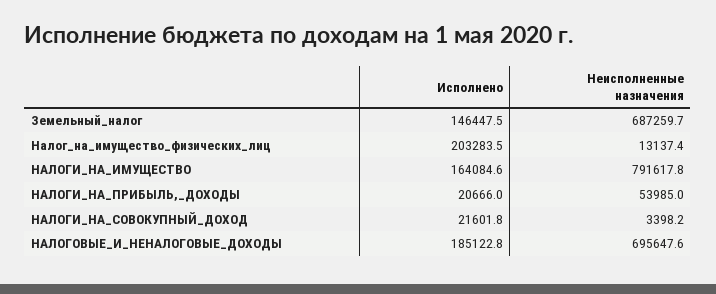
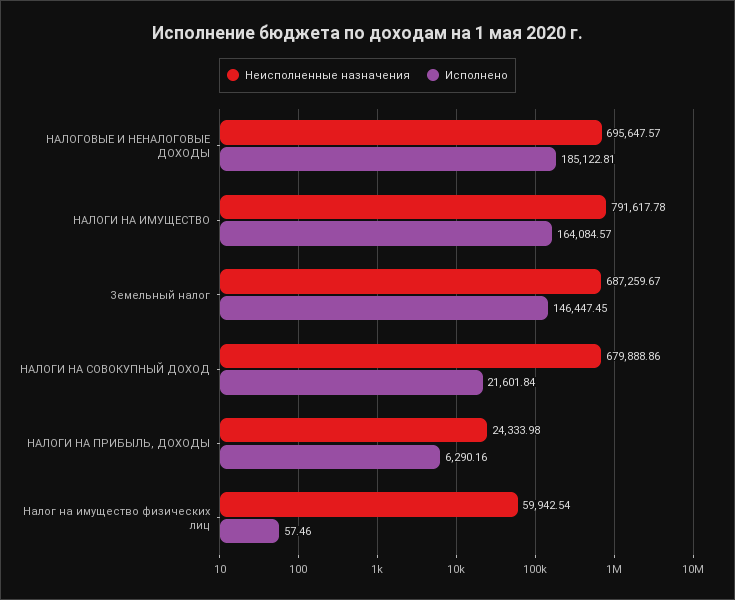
  {
    "Исполнено": {
      "Земельный_налог": 146447.45,
-     "Налог_на_имущество_физических_лиц": 203283.5,
+     "Налог_на_имущество_физических_лиц": 57.46,
      "НАЛОГИ_НА_ИМУЩЕСТВО": 164084.57,
-     "НАЛОГИ_НА_ПРИБЫЛЬ,_ДОХОДЫ": 20666,
+     "НАЛОГИ_НА_ПРИБЫЛЬ,_ДОХОДЫ": 6290.16,
      "НАЛОГИ_НА_СОВОКУПНЫЙ_ДОХОД": 21601.84,
      "НАЛОГОВЫЕ_И_НЕНАЛОГОВЫЕ_ДОХОДЫ": 185122.81
    },
    "Неисполненные назначения": {
      "Земельный_налог": 687259.67,
-     "Налог_на_имущество_физических_лиц": 13137.4,
+     "Налог_на_имущество_физических_лиц": 59942.54,
      "НАЛОГИ_НА_ИМУЩЕСТВО": 791617.78,
-     "НАЛОГИ_НА_ПРИБЫЛЬ,_ДОХОДЫ": 53985,
+     "НАЛОГИ_НА_ПРИБЫЛЬ,_ДОХОДЫ": 24333.98,
-     "НАЛОГИ_НА_СОВОКУПНЫЙ_ДОХОД": 3398.2,
+     "НАЛОГИ_НА_СОВОКУПНЫЙ_ДОХОД": 679888.86,
      "НАЛОГОВЫЕ_И_НЕНАЛОГОВЫЕ_ДОХОДЫ": 695647.57
    }
  }

